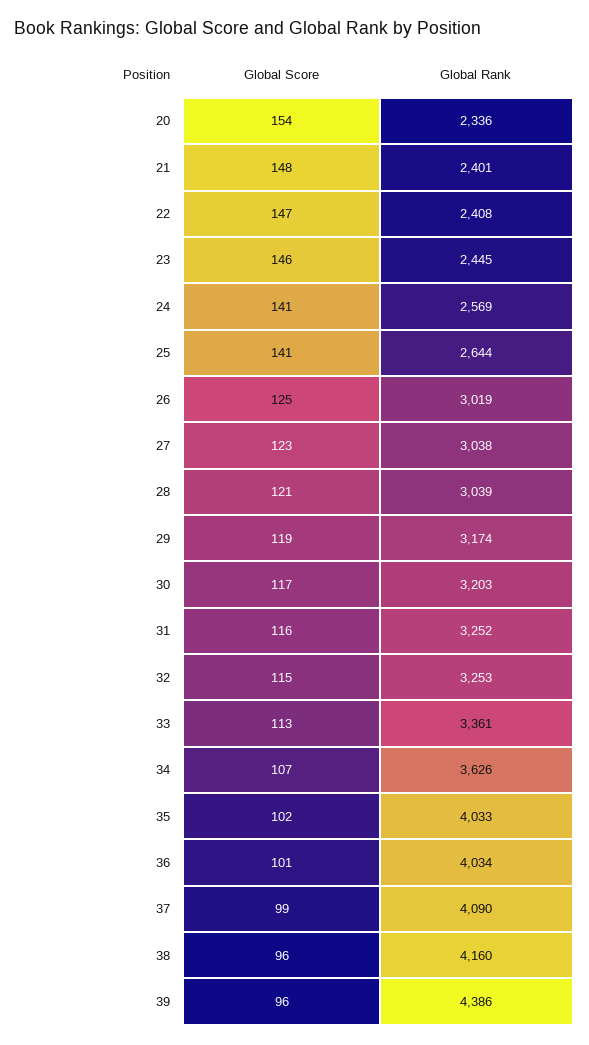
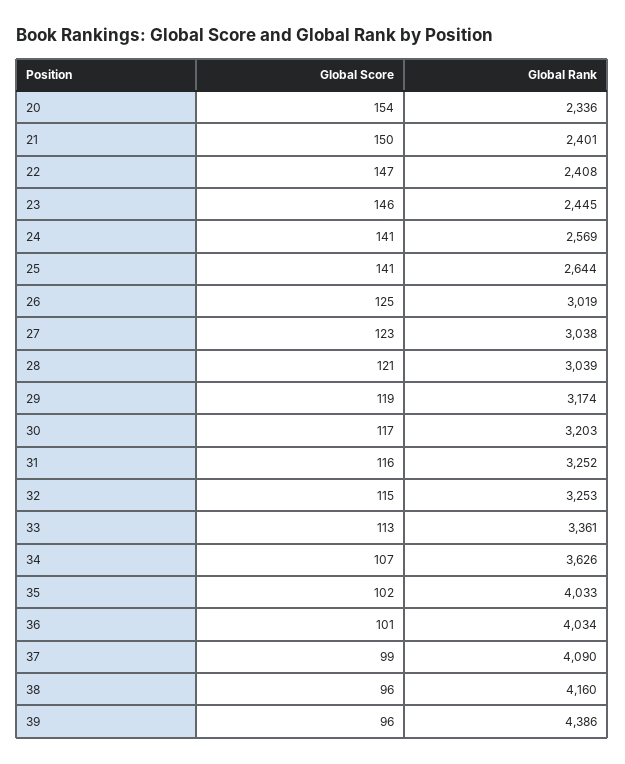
  {
    "Global Score": {
      "20": 154,
-     "21": 148,
+     "21": 150,
      "22": 147,
      "23": 146,
      "24": 141,
      "25": 141,
      "26": 125,
      "27": 123,
      "28": 121,
      "29": 119,
      "30": 117,
      "31": 116,
      "32": 115,
      "33": 113,
      "34": 107,
      "35": 102,
      "36": 101,
      "37": 99,
      "38": 96,
      "39": 96
    },
    "Global Rank": {
      "20": 2336,
      "21": 2401,
      "22": 2408,
      "23": 2445,
      "24": 2569,
      "25": 2644,
      "26": 3019,
      "27": 3038,
      "28": 3039,
      "29": 3174,
      "30": 3203,
      "31": 3252,
      "32": 3253,
      "33": 3361,
      "34": 3626,
      "35": 4033,
      "36": 4034,
      "37": 4090,
      "38": 4160,
      "39": 4386
    }
  }

